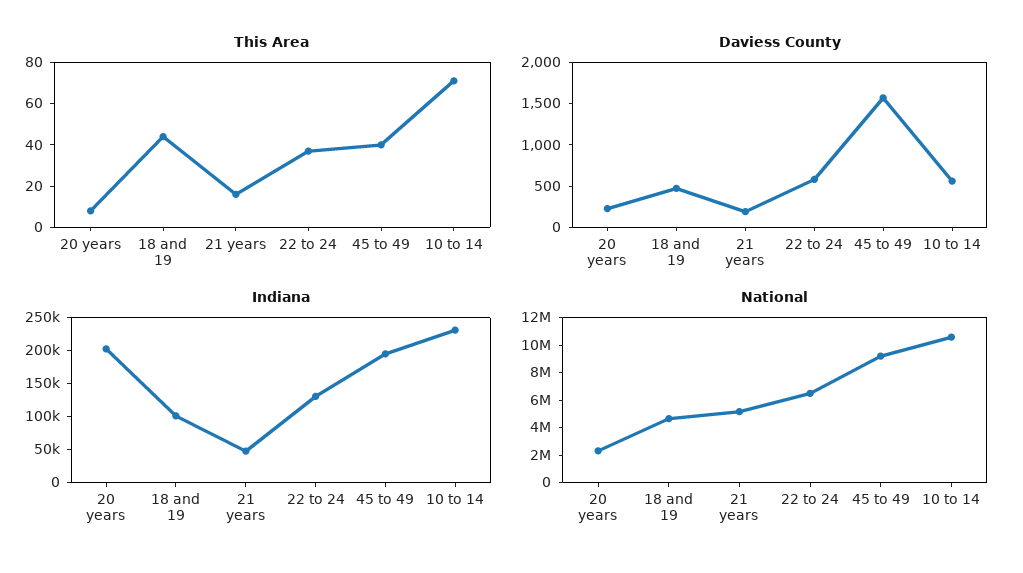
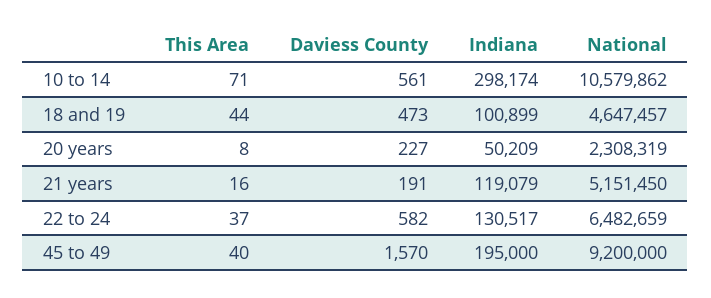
  {
    "This Area": {
      "20 years": 8,
      "18 and 19": 44,
      "21 years": 16,
      "22 to 24": 37,
      "45 to 49": 40,
      "10 to 14": 71
    },
    "Daviess County": {
      "20 years": 227,
      "18 and 19": 473,
      "21 years": 191,
      "22 to 24": 582,
      "45 to 49": 1570,
      "10 to 14": 561
    },
    "Indiana": {
-     "20 years": 200000,
+     "20 years": 50209,
      "18 and 19": 100899,
-     "21 years": 50000,
+     "21 years": 119079,
      "22 to 24": 130517,
      "45 to 49": 195000,
-     "10 to 14": 225000
+     "10 to 14": 298174
    },
    "National": {
      "20 years": 2308319,
      "18 and 19": 4647457,
      "21 years": 5151450,
      "22 to 24": 6482659,
      "45 to 49": 9200000,
      "10 to 14": 10579862
    }
  }

